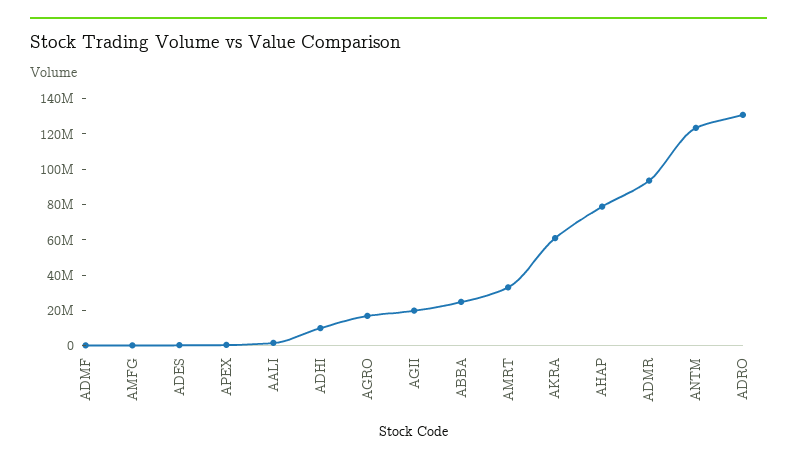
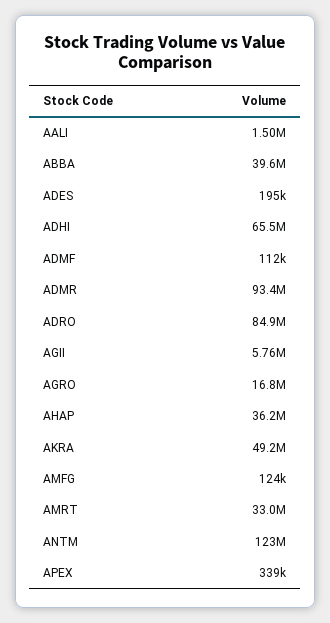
  {
    "ADMF": 112000,
    "AMFG": 124000,
    "ADES": 195000,
    "APEX": 339000,
    "AALI": 1500000,
-   "ADHI": 10000000,
+   "ADHI": 65500000,
    "AGRO": 16800000,
-   "AGII": 20000000,
+   "AGII": 5760000,
-   "ABBA": 25000000,
+   "ABBA": 39600000,
    "AMRT": 33000000,
-   "AKRA": 60000000,
+   "AKRA": 49200000,
-   "AHAP": 80000000,
+   "AHAP": 36200000,
    "ADMR": 93400000,
    "ANTM": 123000000,
-   "ADRO": 130000000
+   "ADRO": 84900000
  }

